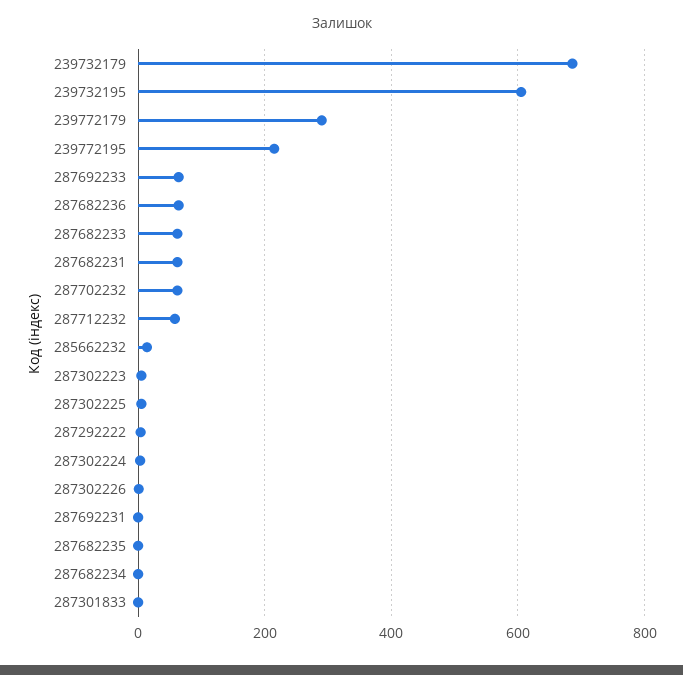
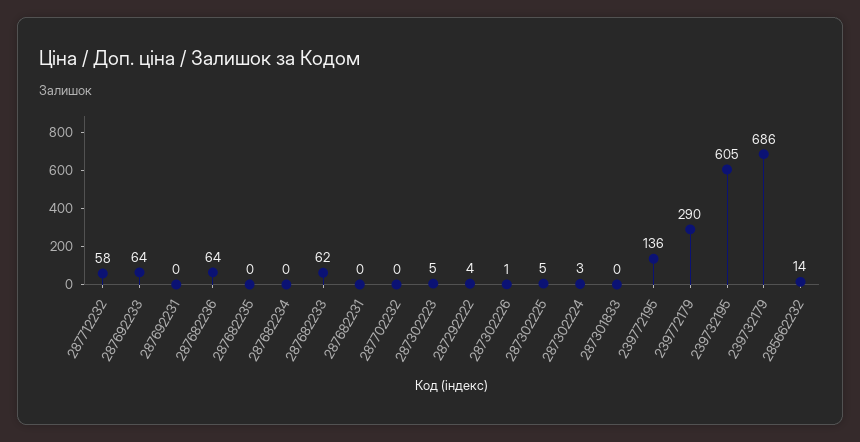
  {
    "239732179": 686,
    "239732195": 605,
    "239772179": 290,
-   "239772195": 220,
+   "239772195": 136,
    "287692233": 64,
    "287682236": 64,
    "287682233": 62,
-   "287682231": 60,
+   "287682231": 0,
-   "287702232": 60,
+   "287702232": 0,
    "287712232": 58,
    "285662232": 14,
    "287302223": 5,
    "287302225": 5,
    "287292222": 4,
    "287302224": 3,
    "287302226": 1,
    "287692231": 0,
    "287682235": 0,
    "287682234": 0,
    "287301833": 0
  }

